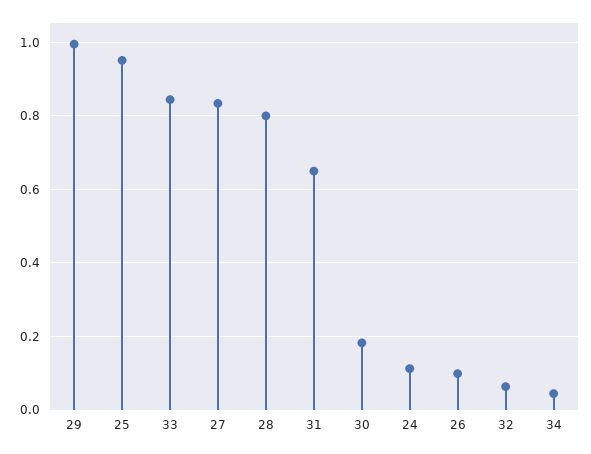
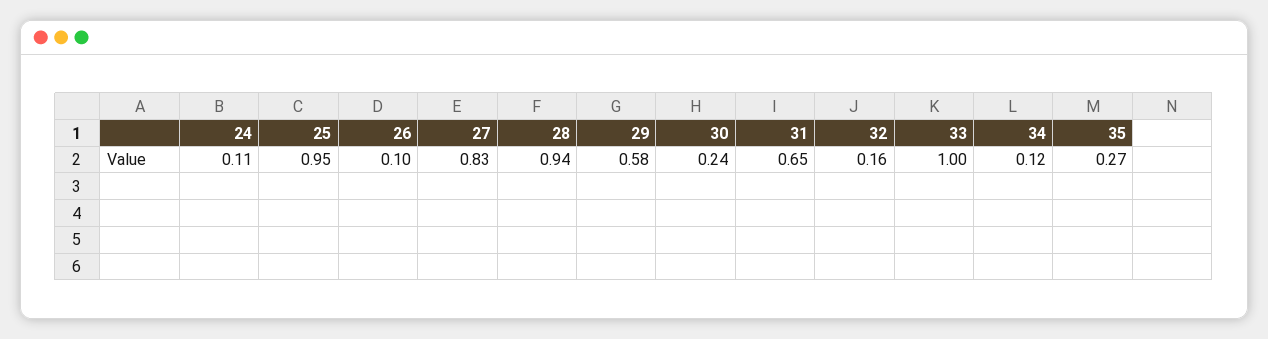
  {
-   "29": 1,
+   "29": 0.58,
    "25": 0.95,
-   "33": 0.84,
+   "33": 1,
    "27": 0.83,
-   "28": 0.8,
+   "28": 0.94,
    "31": 0.65,
-   "30": 0.18,
+   "30": 0.24,
    "24": 0.11,
    "26": 0.1,
-   "32": 0.06,
+   "32": 0.16,
-   "34": 0.04
+   "34": 0.12,
+   "35": 0.27
  }

